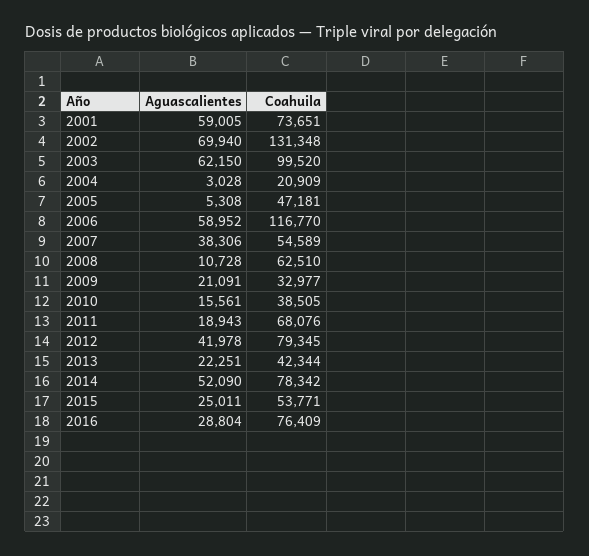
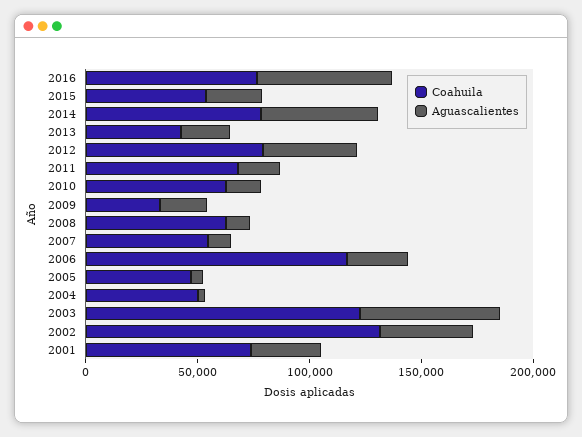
  {
    "Aguascalientes": {
-     "2001": 59005,
+     "2001": 30000,
-     "2002": 69940,
+     "2002": 40000,
      "2003": 62150,
      "2004": 3028,
      "2005": 5308,
-     "2006": 58952,
+     "2006": 30000,
-     "2007": 38306,
+     "2007": 10000,
      "2008": 10728,
      "2009": 21091,
      "2010": 15561,
      "2011": 18943,
      "2012": 41978,
      "2013": 22251,
      "2014": 52090,
      "2015": 25011,
-     "2016": 28804
+     "2016": 60000
    },
    "Coahuila": {
      "2001": 73651,
      "2002": 131348,
-     "2003": 99520,
+     "2003": 120000,
-     "2004": 20909,
+     "2004": 50000,
      "2005": 47181,
      "2006": 116770,
      "2007": 54589,
      "2008": 62510,
      "2009": 32977,
-     "2010": 38505,
+     "2010": 60000,
      "2011": 68076,
      "2012": 79345,
      "2013": 42344,
      "2014": 78342,
      "2015": 53771,
      "2016": 76409
    }
  }

